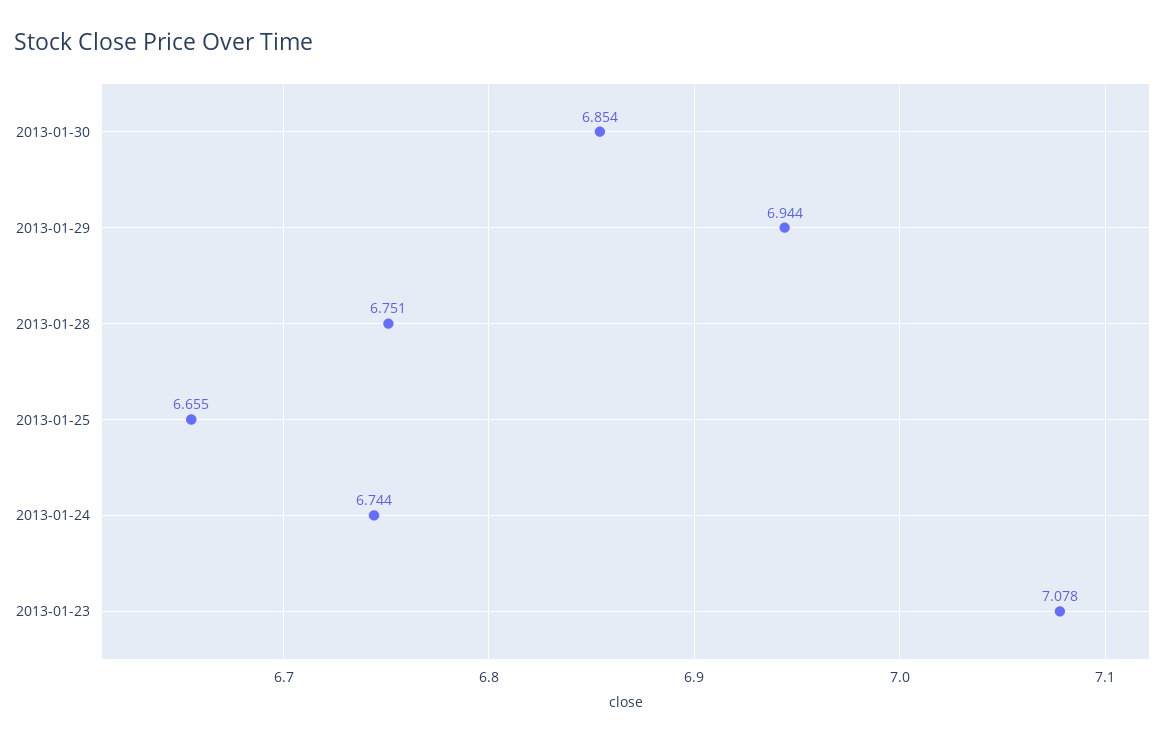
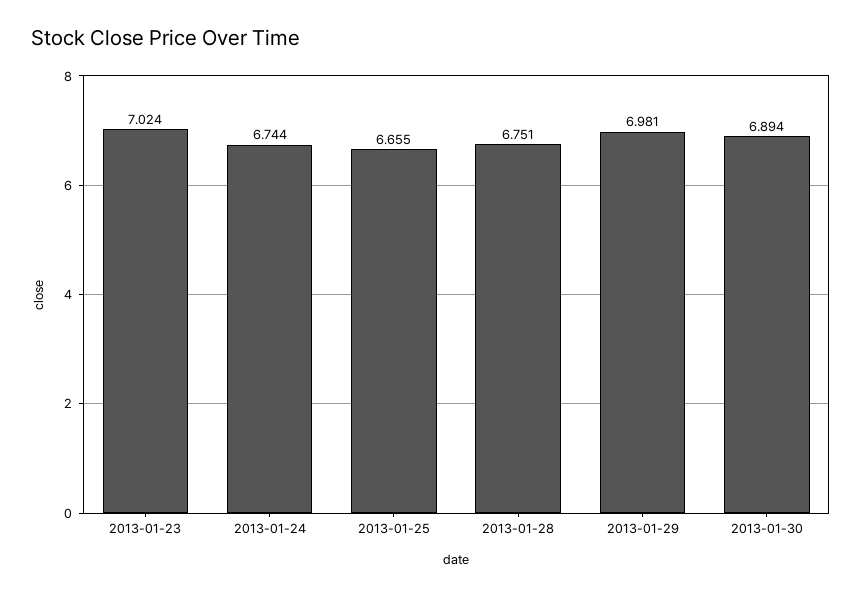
  {
-   "2013-01-30": 6.854,
+   "2013-01-30": 6.894,
-   "2013-01-29": 6.944,
+   "2013-01-29": 6.981,
    "2013-01-28": 6.751,
    "2013-01-25": 6.655,
    "2013-01-24": 6.744,
-   "2013-01-23": 7.078
+   "2013-01-23": 7.024
  }

